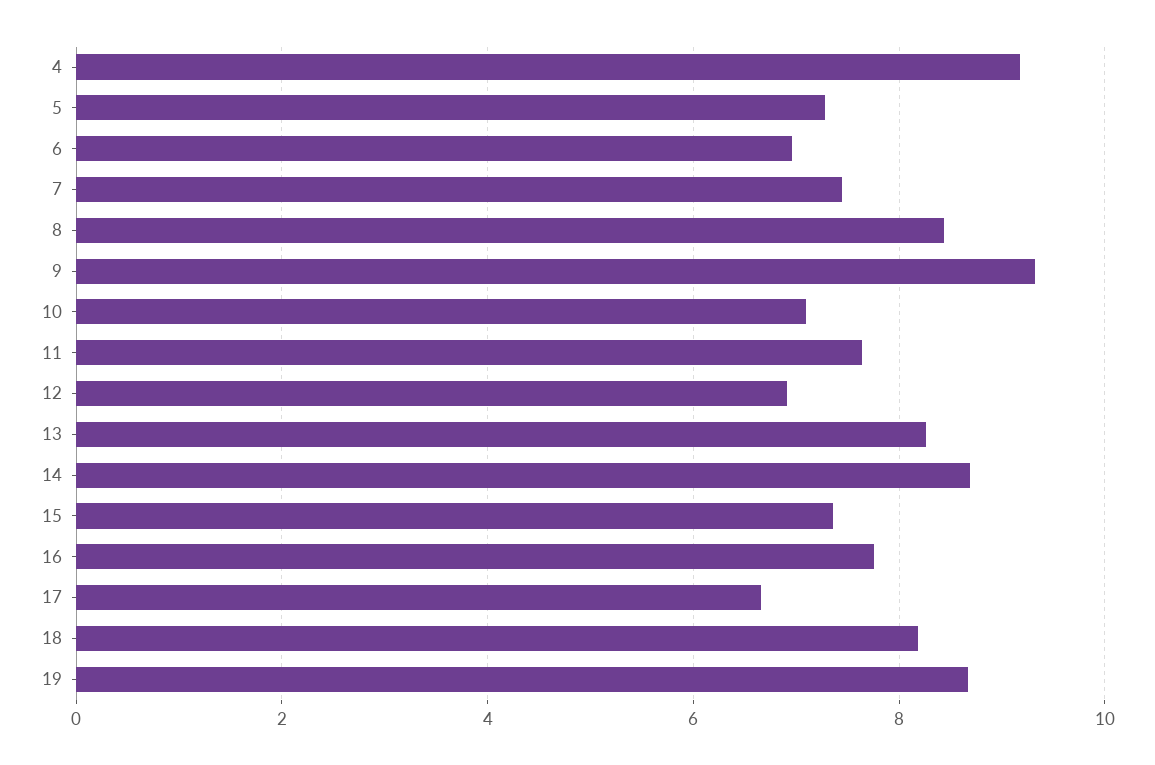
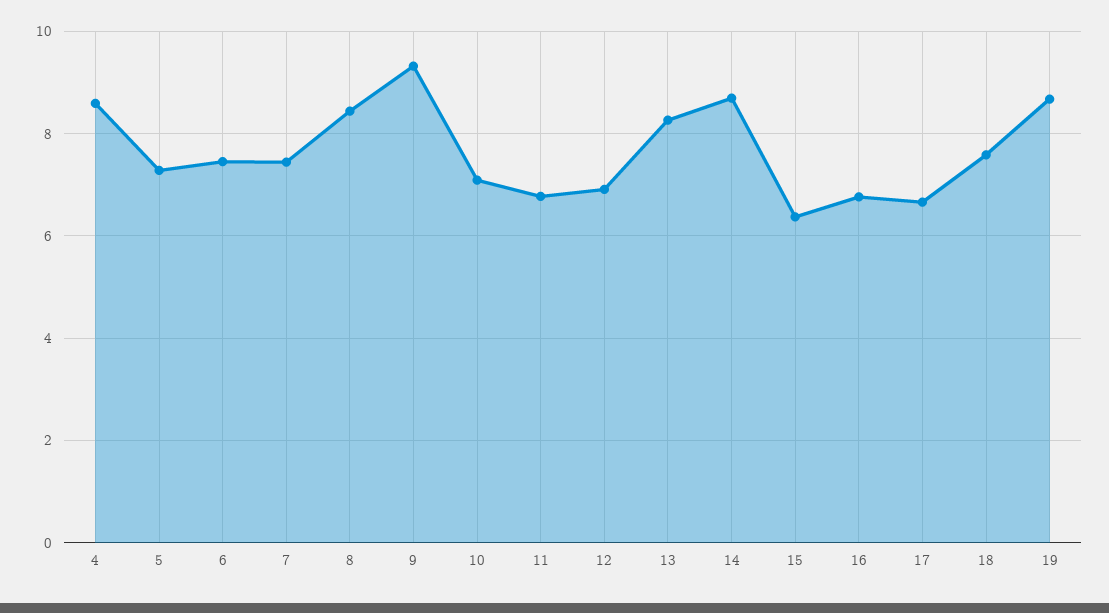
  {
-   "4": 9.2,
+   "4": 8.6,
    "5": 7.2,
-   "6": 7,
+   "6": 7.4,
    "7": 7.4,
    "8": 8.4,
    "9": 9.4,
    "10": 7,
-   "11": 7.6,
+   "11": 6.8,
    "12": 7,
    "13": 8.2,
    "14": 8.6,
-   "15": 7.4,
+   "15": 6.4,
-   "16": 7.8,
+   "16": 6.8,
    "17": 6.6,
-   "18": 8.2,
+   "18": 7.6,
    "19": 8.6
  }

